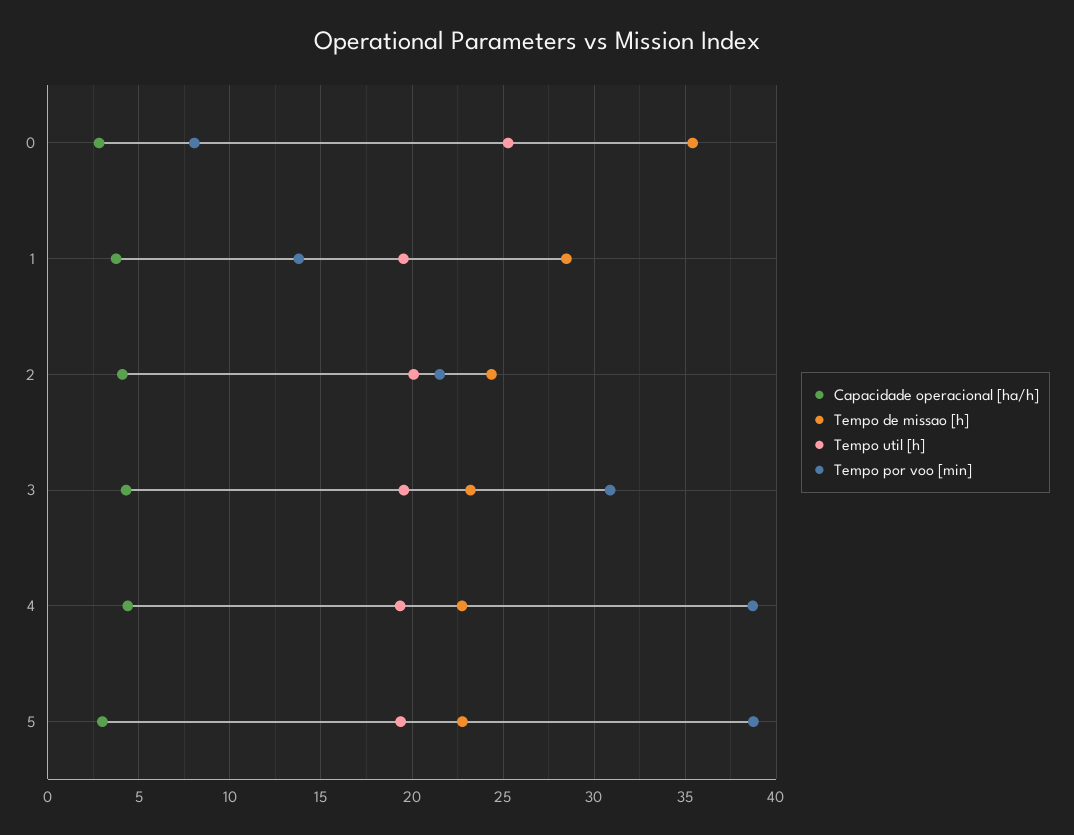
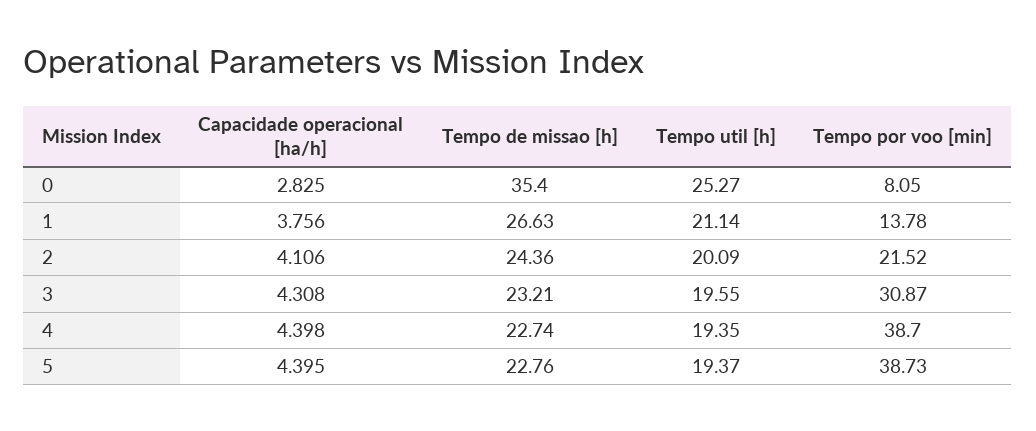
  {
    "Capacidade operacional [ha/h]": {
      "0": 2.825,
      "1": 3.756,
      "2": 4.106,
      "3": 4.308,
      "4": 4.398,
-     "5": 3
+     "5": 4.395
    },
    "Tempo de missao [h]": {
      "0": 35.4,
-     "1": 28.5,
+     "1": 26.63,
      "2": 24.36,
      "3": 23.21,
      "4": 22.74,
      "5": 22.76
    },
    "Tempo util [h]": {
      "0": 25.27,
-     "1": 19.5,
+     "1": 21.14,
      "2": 20.09,
      "3": 19.55,
      "4": 19.35,
      "5": 19.37
    },
    "Tempo por voo [min]": {
      "0": 8.05,
      "1": 13.78,
      "2": 21.52,
      "3": 30.87,
      "4": 38.7,
      "5": 38.73
    }
  }

